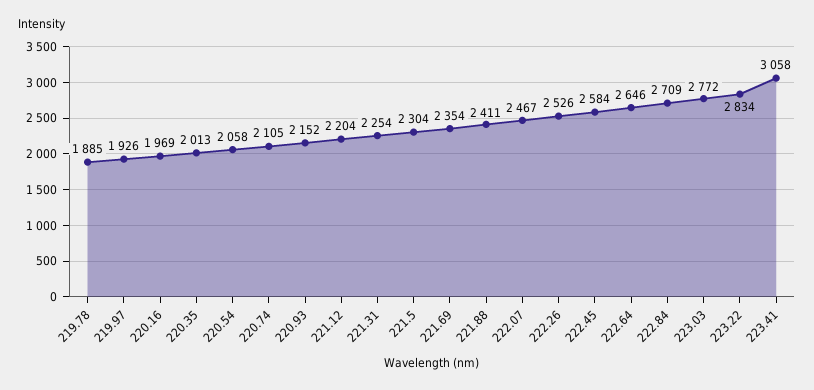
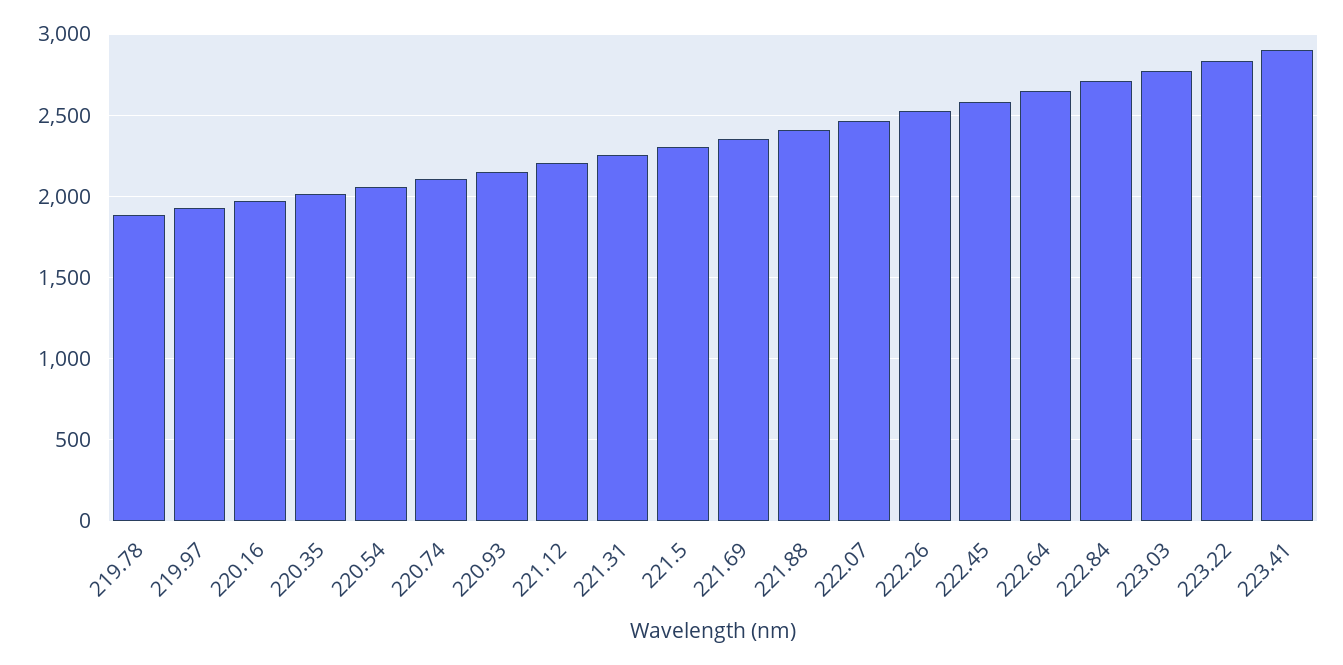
  {
    "219.78": 1885,
    "219.97": 1926,
    "220.16": 1969,
    "220.35": 2013,
    "220.54": 2058,
    "220.74": 2105,
    "220.93": 2152,
    "221.12": 2204,
    "221.31": 2254,
    "221.5": 2304,
    "221.69": 2354,
    "221.88": 2411,
    "222.07": 2467,
    "222.26": 2526,
    "222.45": 2584,
    "222.64": 2646,
    "222.84": 2709,
    "223.03": 2772,
    "223.22": 2834,
-   "223.41": 3058
+   "223.41": 2900
  }

